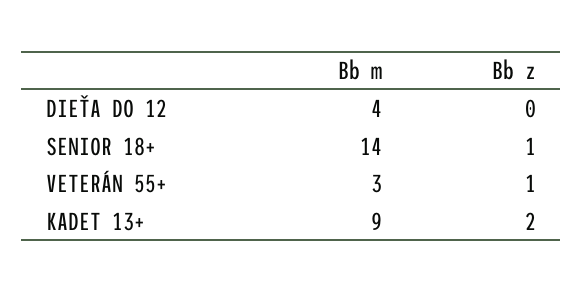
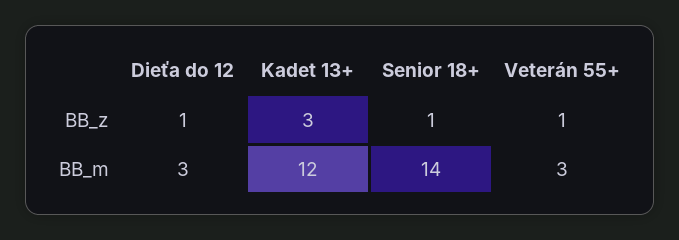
  {
    "Bb m": {
-     "DIEŤA DO 12": 4,
+     "DIEŤA DO 12": 3,
      "SENIOR 18+": 14,
      "VETERÁN 55+": 3,
-     "KADET 13+": 9
+     "KADET 13+": 12
    },
    "Bb z": {
-     "DIEŤA DO 12": 0,
+     "DIEŤA DO 12": 1,
      "SENIOR 18+": 1,
      "VETERÁN 55+": 1,
-     "KADET 13+": 2
+     "KADET 13+": 3
    }
  }

